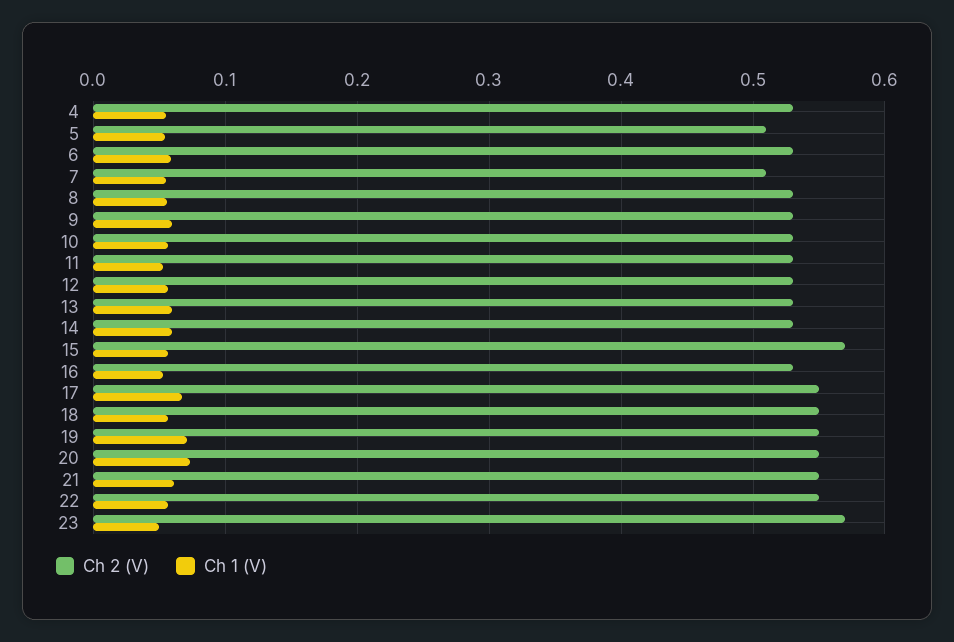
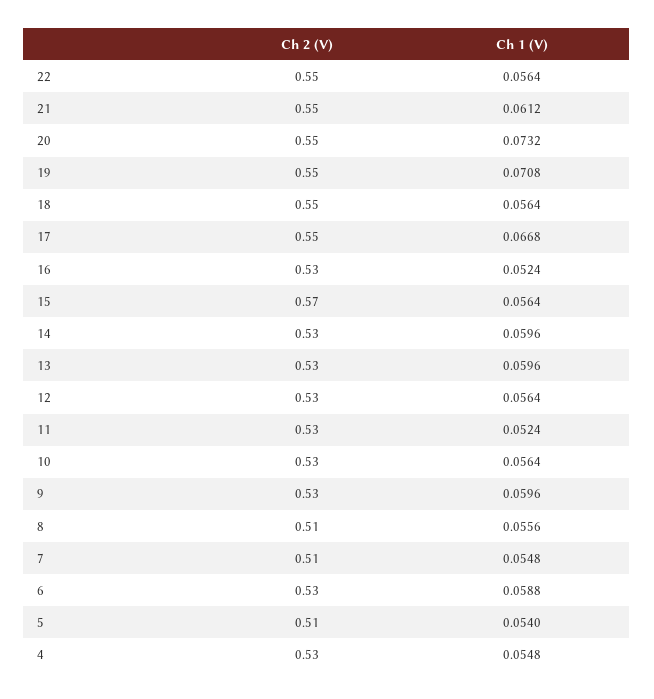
  {
    "Ch 2 (V)": {
      "4": 0.53,
      "5": 0.51,
      "6": 0.53,
      "7": 0.51,
-     "8": 0.53,
+     "8": 0.51,
      "9": 0.53,
      "10": 0.53,
      "11": 0.53,
      "12": 0.53,
      "13": 0.53,
      "14": 0.53,
      "15": 0.57,
      "16": 0.53,
      "17": 0.55,
      "18": 0.55,
      "19": 0.55,
      "20": 0.55,
      "21": 0.55,
-     "22": 0.55,
+     "22": 0.55
-     "23": 0.57
    },
    "Ch 1 (V)": {
      "4": 0.0548,
      "5": 0.054,
      "6": 0.0588,
      "7": 0.0548,
      "8": 0.0556,
      "9": 0.0596,
      "10": 0.0564,
      "11": 0.0524,
      "12": 0.0564,
      "13": 0.0596,
      "14": 0.0596,
      "15": 0.0564,
      "16": 0.0524,
      "17": 0.0668,
      "18": 0.0564,
      "19": 0.0708,
      "20": 0.0732,
      "21": 0.0612,
-     "22": 0.0564,
+     "22": 0.0564
-     "23": 0.05
    }
  }

